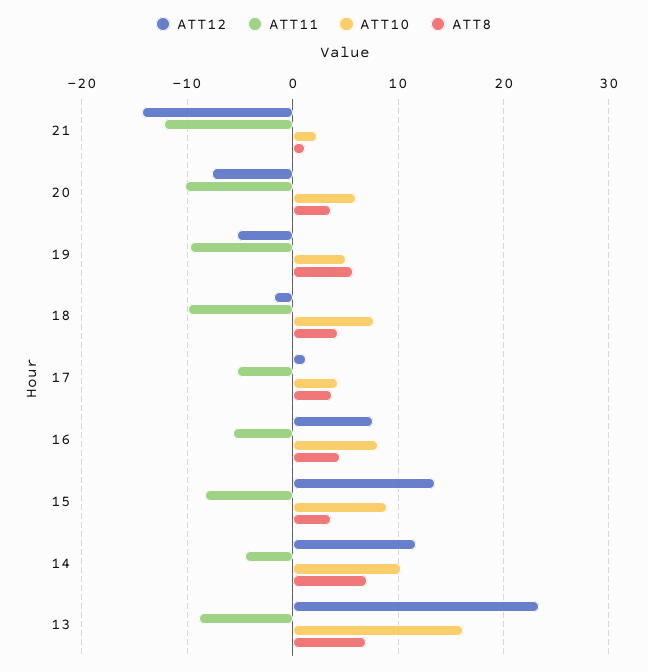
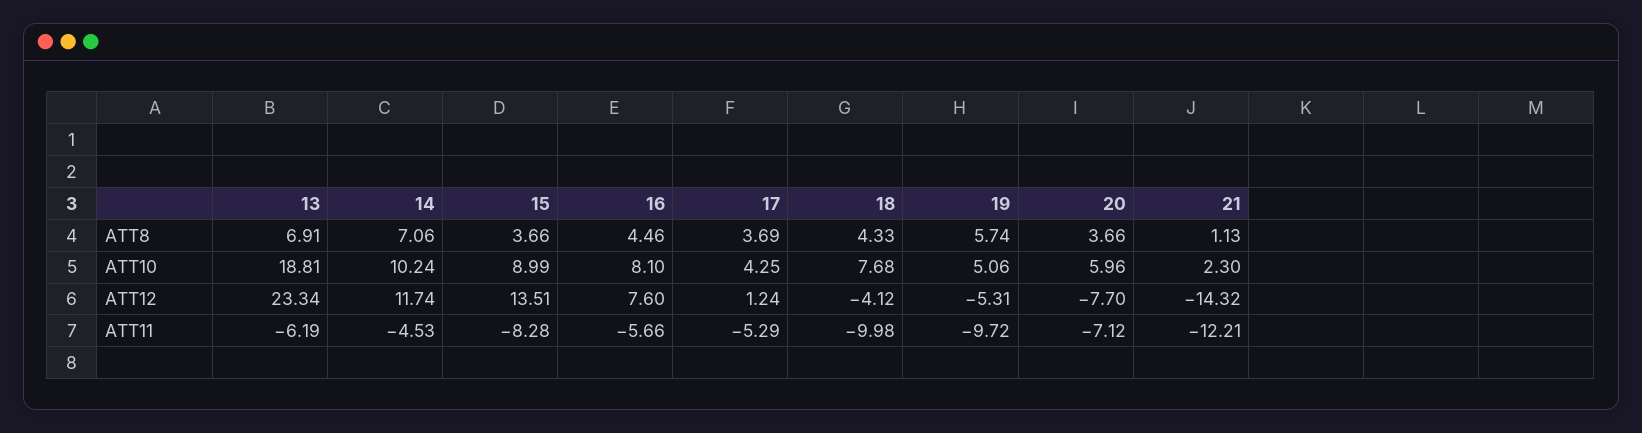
  {
    "ATT12": {
      "21": -14.32,
      "20": -7.7,
      "19": -5.31,
-     "18": -2,
+     "18": -4.12,
      "17": 1.24,
      "16": 7.6,
      "15": 13.51,
      "14": 11.74,
      "13": 23.34
    },
    "ATT11": {
      "21": -12.21,
-     "20": -10,
+     "20": -7.12,
      "19": -9.72,
      "18": -9.98,
      "17": -5.29,
      "16": -5.66,
      "15": -8.28,
      "14": -4.53,
-     "13": -9
+     "13": -6.19
    },
    "ATT10": {
      "21": 2.3,
      "20": 5.96,
      "19": 5.06,
      "18": 7.68,
      "17": 4.25,
      "16": 8.1,
      "15": 8.99,
      "14": 10.24,
-     "13": 16
+     "13": 18.81
    },
    "ATT8": {
      "21": 1.13,
      "20": 3.66,
      "19": 5.74,
      "18": 4.33,
      "17": 3.69,
      "16": 4.46,
      "15": 3.66,
      "14": 7.06,
      "13": 6.91
    }
  }

